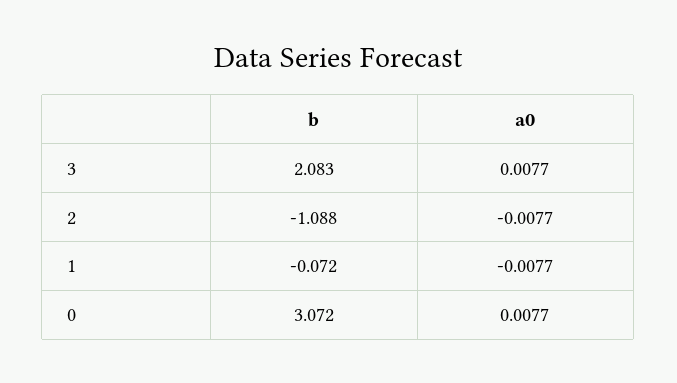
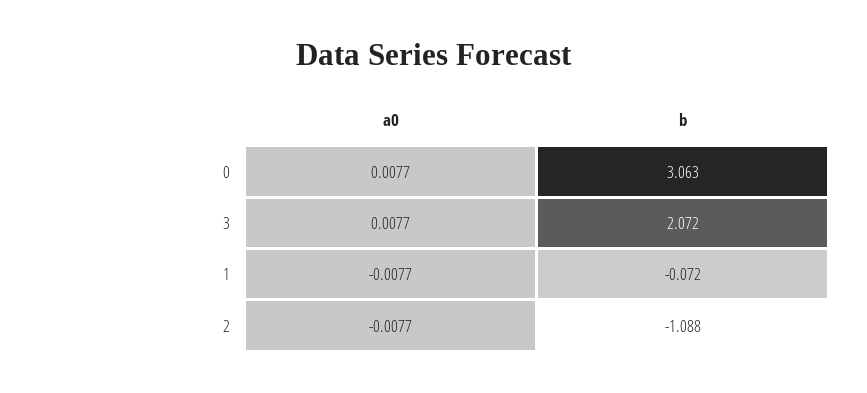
  {
    "b": {
-     "3": 2.083,
+     "3": 2.072,
      "2": -1.088,
      "1": -0.072,
-     "0": 3.072
+     "0": 3.063
    },
    "a0": {
      "3": 0.0077,
      "2": -0.0077,
      "1": -0.0077,
      "0": 0.0077
    }
  }

